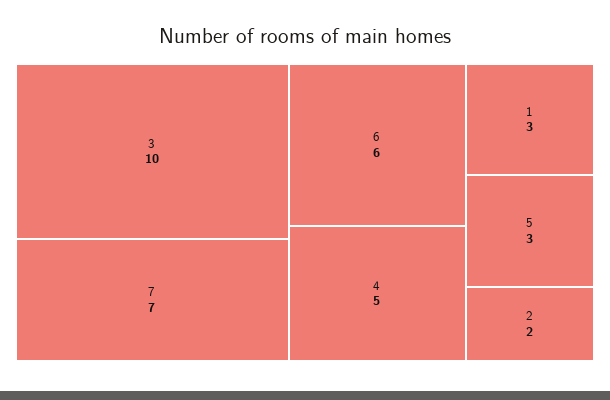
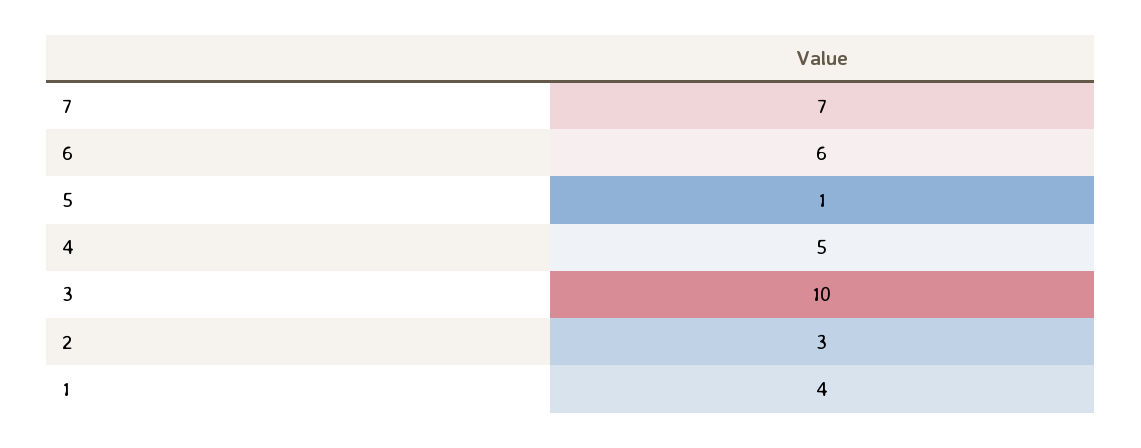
  {
    "3": 10,
    "7": 7,
    "6": 6,
    "4": 5,
-   "1": 3,
+   "1": 4,
-   "5": 3,
+   "5": 1,
-   "2": 2
+   "2": 3
  }

